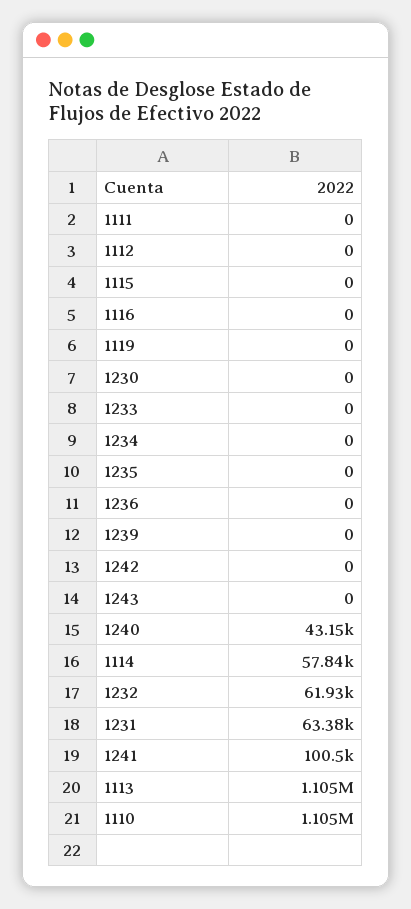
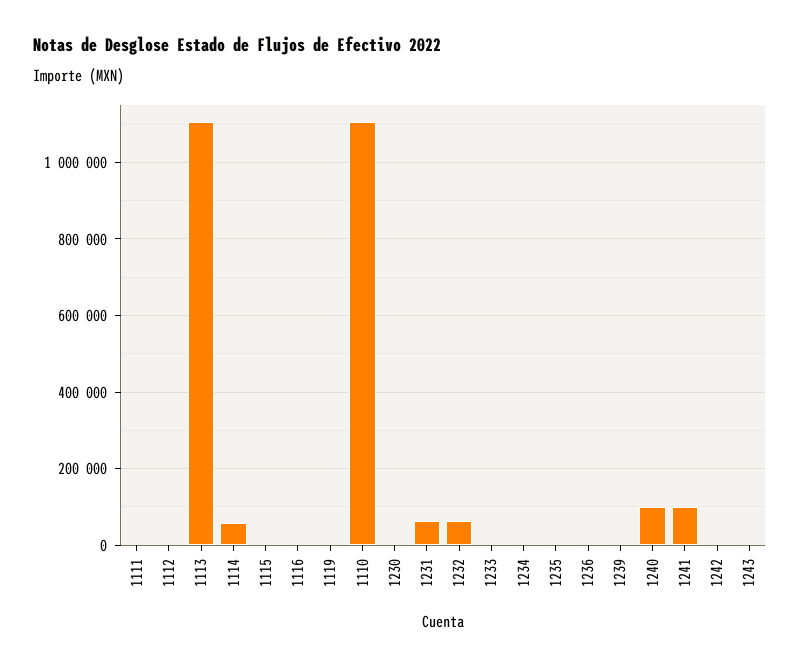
  {
    "1111": 0,
    "1112": 0,
    "1115": 0,
    "1116": 0,
    "1119": 0,
    "1230": 0,
    "1233": 0,
    "1234": 0,
    "1235": 0,
    "1236": 0,
    "1239": 0,
    "1242": 0,
    "1243": 0,
-   "1240": 43150,
+   "1240": 100000,
    "1114": 57840,
    "1232": 61930,
    "1231": 63380,
    "1241": 100500,
    "1113": 1105000,
    "1110": 1105000
  }

